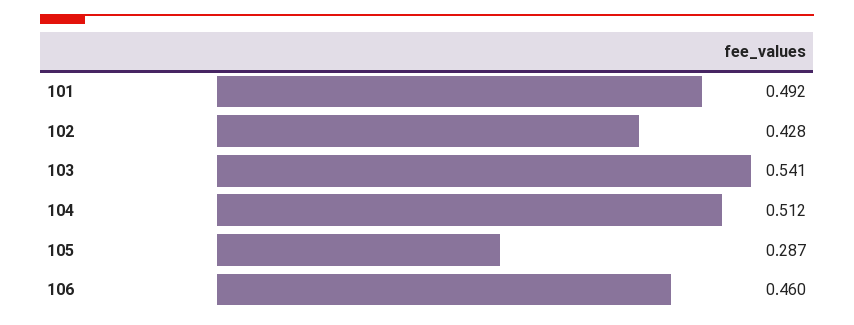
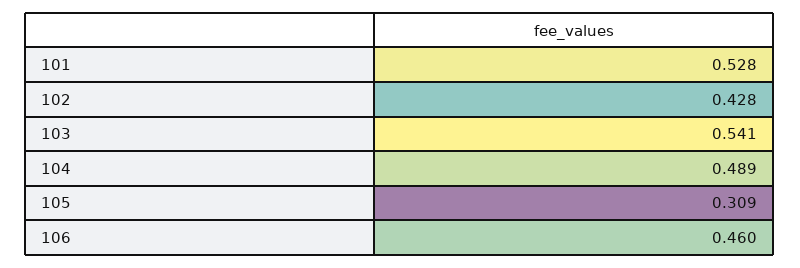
  {
-   "101": 0.492,
+   "101": 0.528,
    "102": 0.428,
    "103": 0.541,
-   "104": 0.512,
+   "104": 0.489,
-   "105": 0.287,
+   "105": 0.309,
    "106": 0.46
  }

